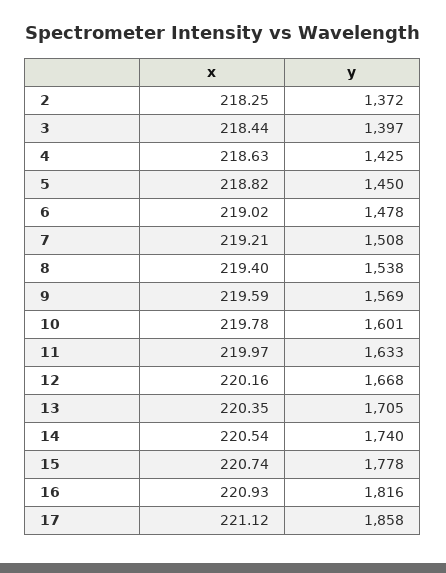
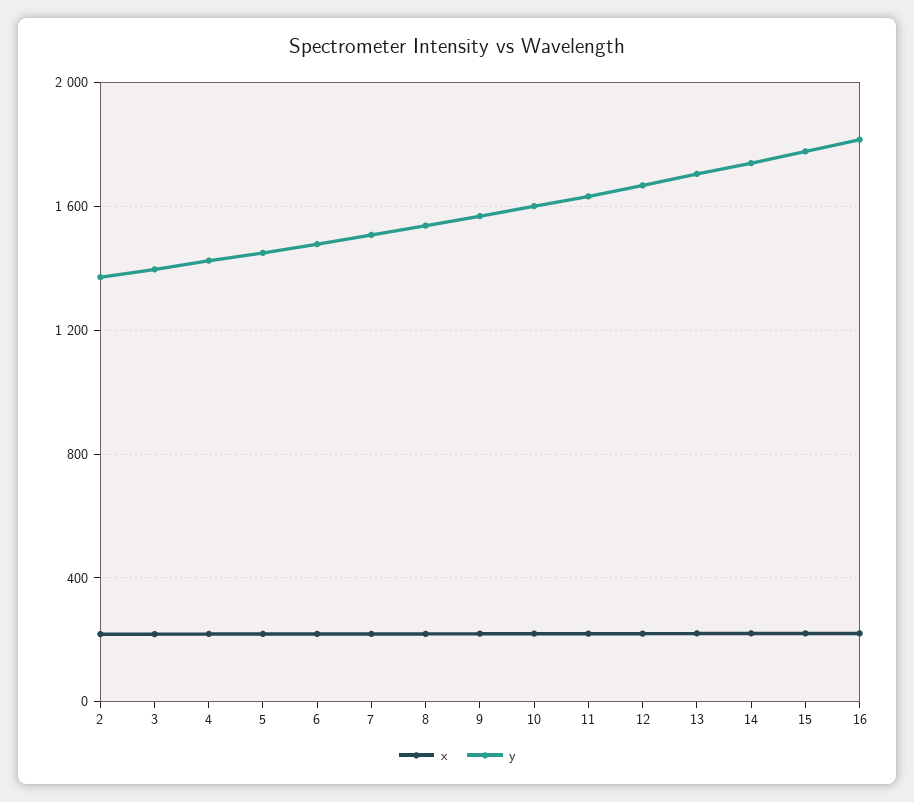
  {
    "x": {
      "2": 218.25,
      "3": 218.44,
      "4": 218.63,
      "5": 218.82,
      "6": 219.02,
      "7": 219.21,
      "8": 219.4,
      "9": 219.59,
      "10": 219.78,
      "11": 219.97,
      "12": 220.16,
      "13": 220.35,
      "14": 220.54,
      "15": 220.74,
-     "16": 220.93,
+     "16": 220.93
-     "17": 221.12
    },
    "y": {
      "2": 1372,
      "3": 1397,
      "4": 1425,
      "5": 1450,
      "6": 1478,
      "7": 1508,
      "8": 1538,
      "9": 1569,
      "10": 1601,
      "11": 1633,
      "12": 1668,
      "13": 1705,
      "14": 1740,
      "15": 1778,
-     "16": 1816,
+     "16": 1816
-     "17": 1858
    }
  }

